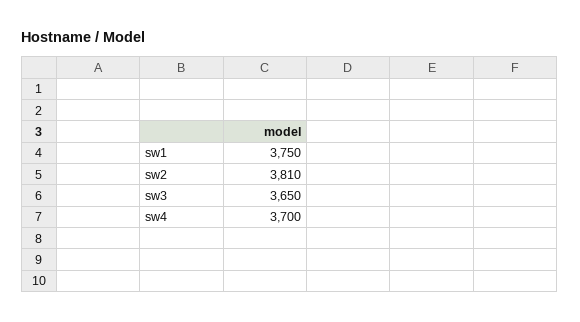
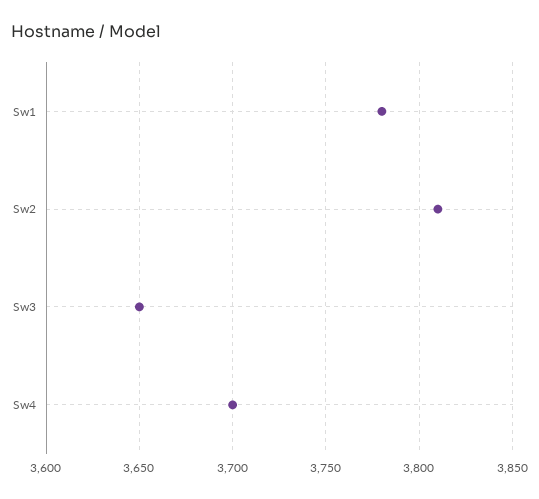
  {
-   "sw1": 3750,
+   "sw1": 3780,
    "sw2": 3810,
    "sw3": 3650,
    "sw4": 3700
  }

